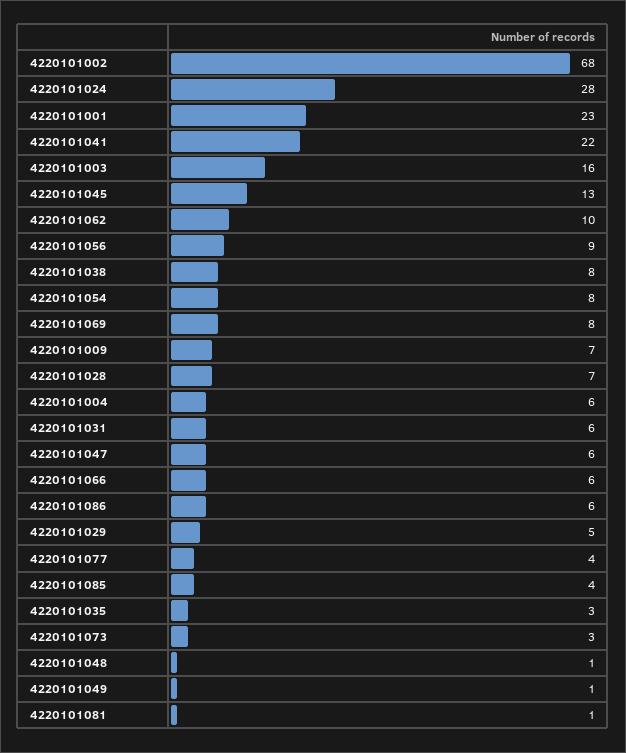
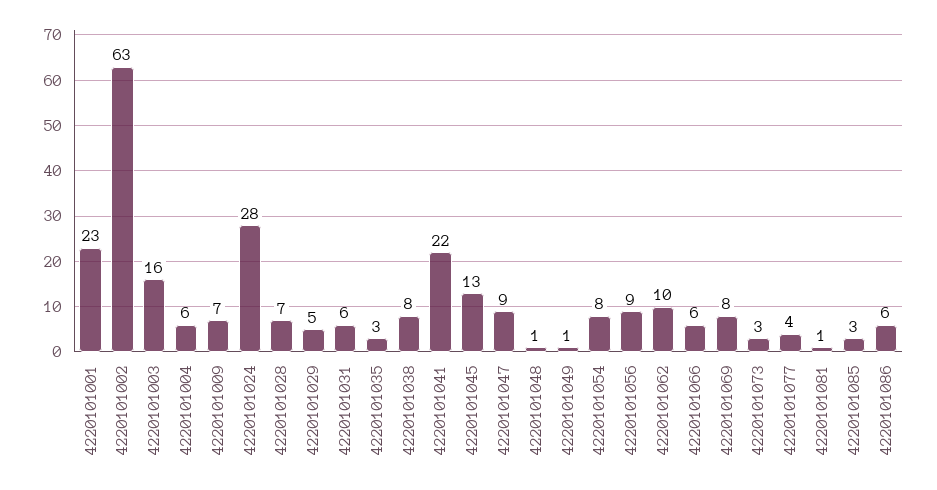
  {
-   "4220101002": 68,
+   "4220101002": 63,
    "4220101024": 28,
    "4220101001": 23,
    "4220101041": 22,
    "4220101003": 16,
    "4220101045": 13,
    "4220101062": 10,
    "4220101056": 9,
    "4220101038": 8,
    "4220101054": 8,
    "4220101069": 8,
    "4220101009": 7,
    "4220101028": 7,
    "4220101004": 6,
    "4220101031": 6,
-   "4220101047": 6,
+   "4220101047": 9,
    "4220101066": 6,
    "4220101086": 6,
    "4220101029": 5,
    "4220101077": 4,
-   "4220101085": 4,
+   "4220101085": 3,
    "4220101035": 3,
    "4220101073": 3,
    "4220101048": 1,
    "4220101049": 1,
    "4220101081": 1
  }

